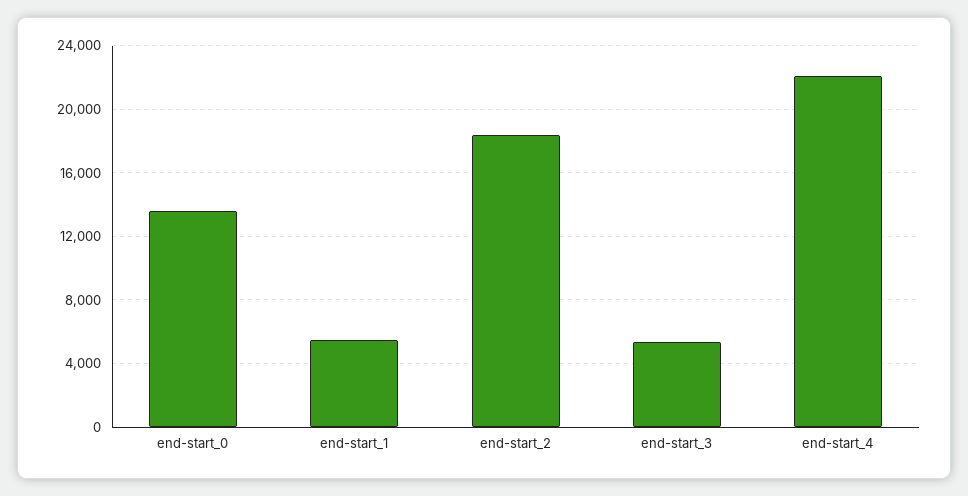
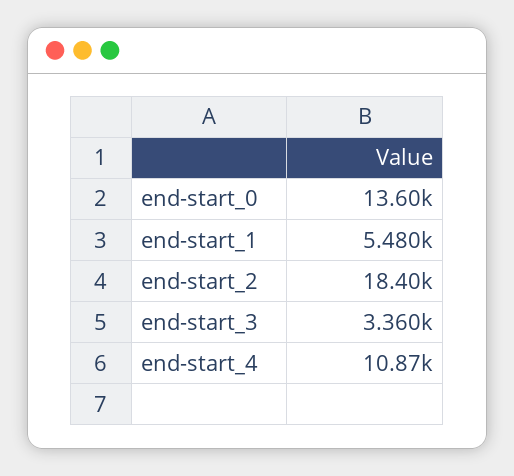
  {
    "end-start_0": 13600,
    "end-start_1": 5480,
    "end-start_2": 18400,
-   "end-start_3": 5500,
+   "end-start_3": 3360,
-   "end-start_4": 22000
+   "end-start_4": 10870
  }

